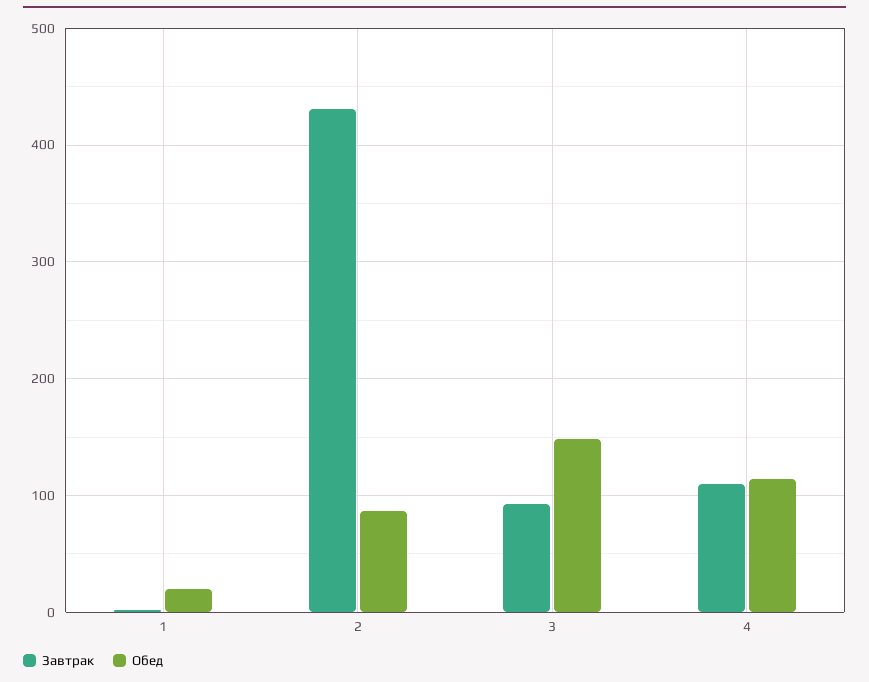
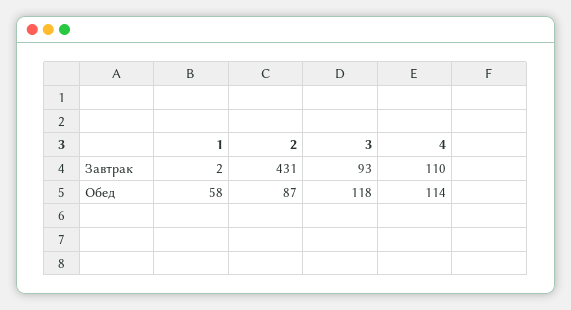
  {
    "Завтрак": {
      "1": 2,
      "2": 431,
      "3": 93,
      "4": 110
    },
    "Обед": {
-     "1": 20,
+     "1": 58,
      "2": 87,
-     "3": 150,
+     "3": 118,
      "4": 114
    }
  }

